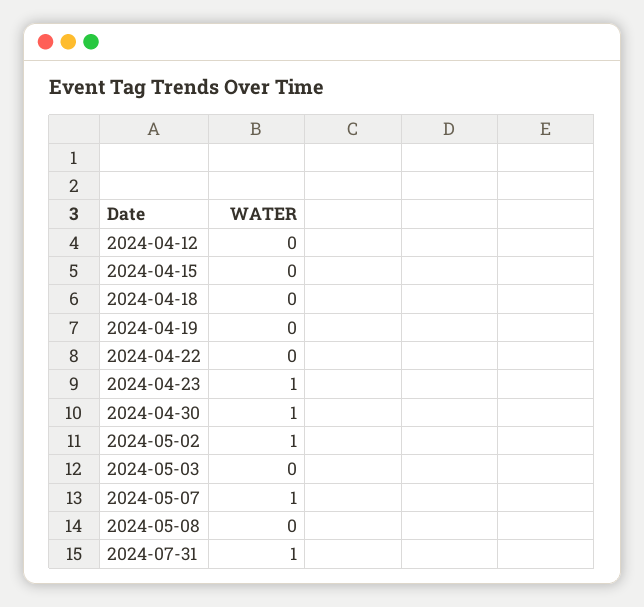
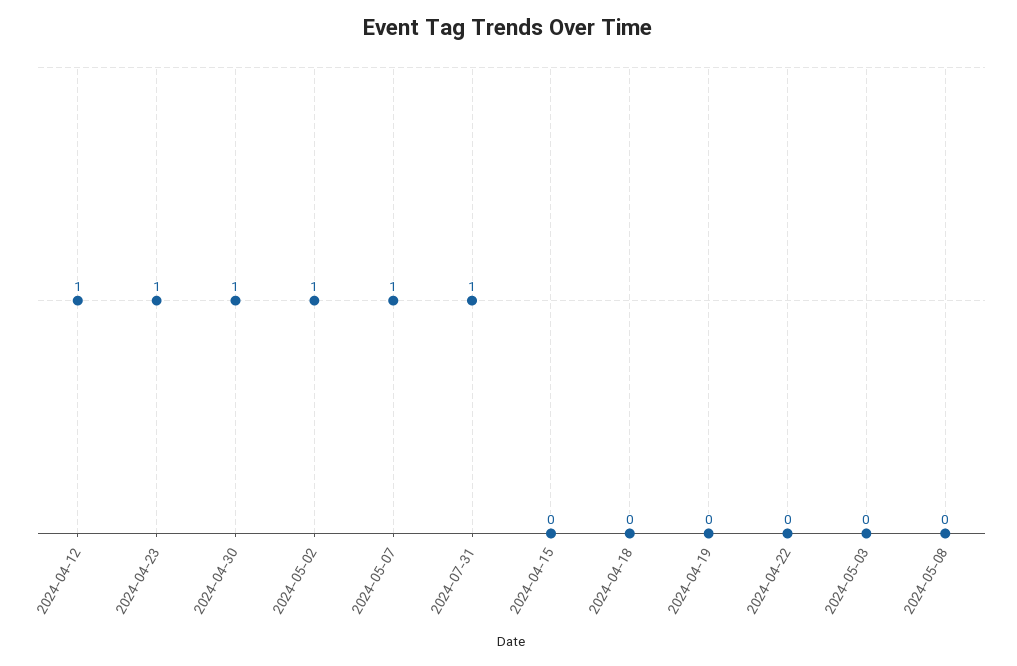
  {
-   "2024-04-12": 0,
+   "2024-04-12": 1,
    "2024-04-15": 0,
    "2024-04-18": 0,
    "2024-04-19": 0,
    "2024-04-22": 0,
    "2024-04-23": 1,
    "2024-04-30": 1,
    "2024-05-02": 1,
    "2024-05-03": 0,
    "2024-05-07": 1,
    "2024-05-08": 0,
    "2024-07-31": 1
  }

